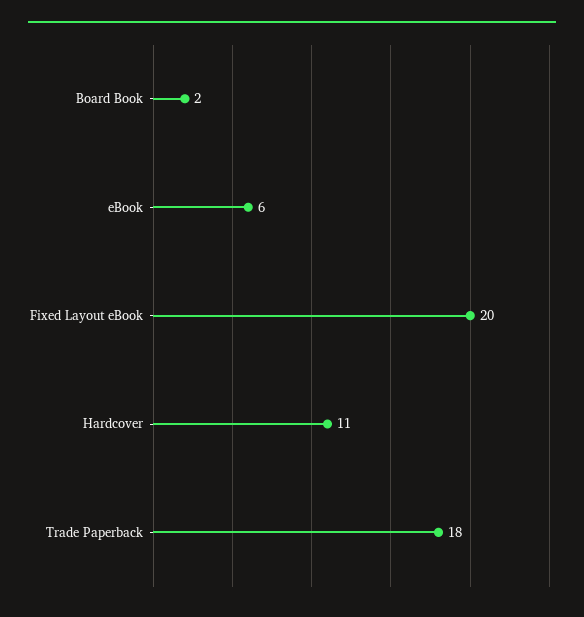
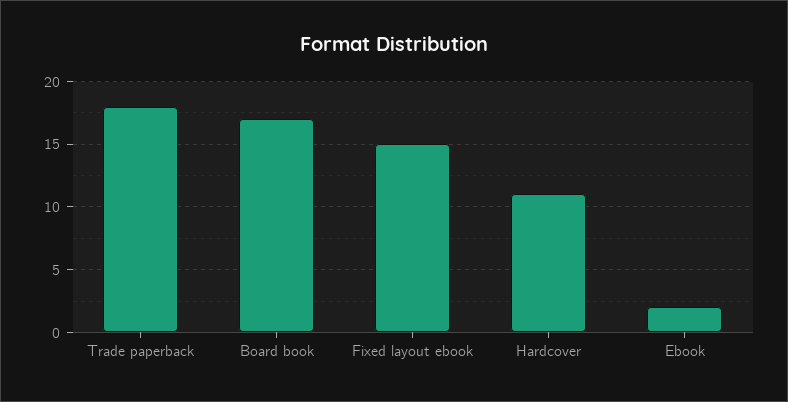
  {
-   "Board Book": 2,
+   "Board Book": 17,
-   "eBook": 6,
+   "eBook": 2,
-   "Fixed Layout eBook": 20,
+   "Fixed Layout eBook": 15,
    "Hardcover": 11,
    "Trade Paperback": 18
  }

